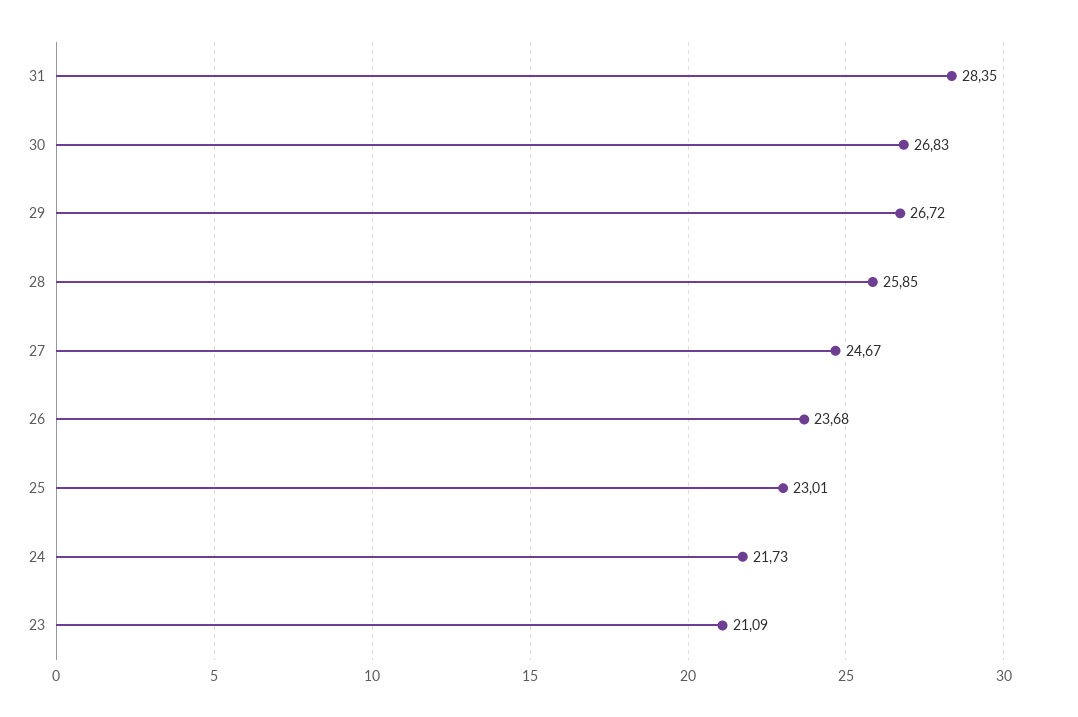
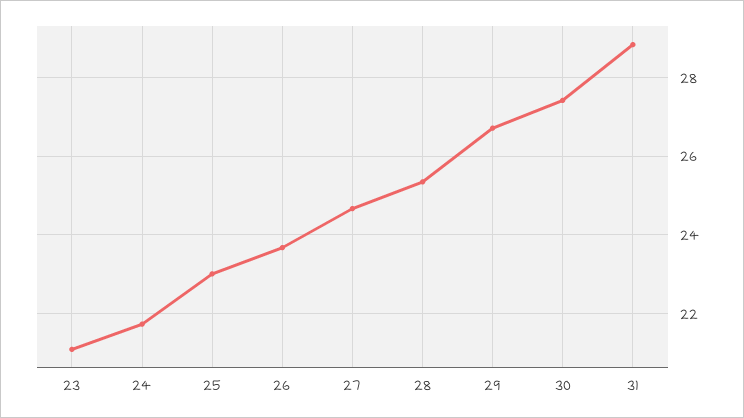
  {
-   "31": 28.35,
+   "31": 28.8,
-   "30": 26.83,
+   "30": 27.4,
    "29": 26.72,
-   "28": 25.85,
+   "28": 25.4,
    "27": 24.67,
    "26": 23.68,
    "25": 23.01,
    "24": 21.73,
    "23": 21.09
  }

